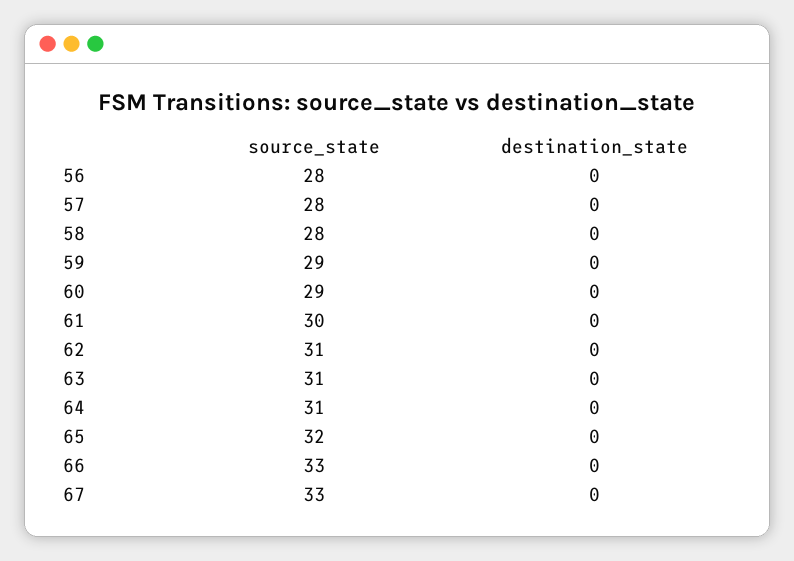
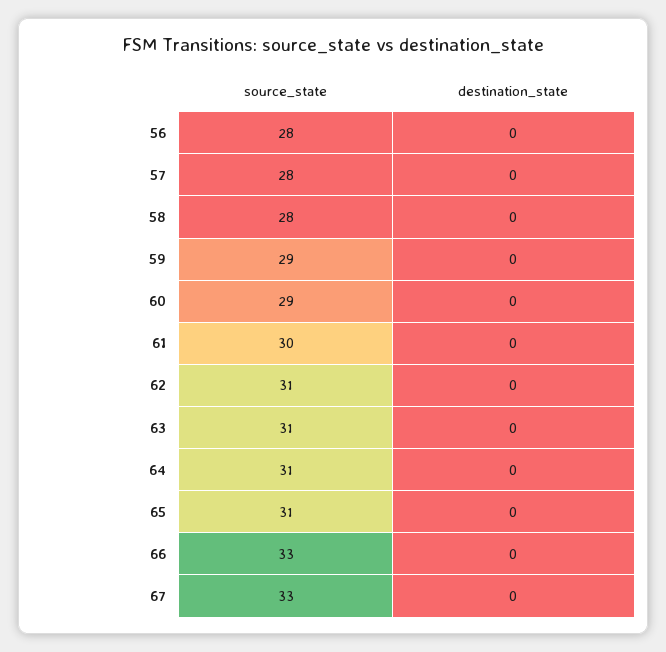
  {
    "source_state": {
      "56": 28,
      "57": 28,
      "58": 28,
      "59": 29,
      "60": 29,
      "61": 30,
      "62": 31,
      "63": 31,
      "64": 31,
-     "65": 32,
+     "65": 31,
      "66": 33,
      "67": 33
    },
    "destination_state": {
      "56": 0,
      "57": 0,
      "58": 0,
      "59": 0,
      "60": 0,
      "61": 0,
      "62": 0,
      "63": 0,
      "64": 0,
      "65": 0,
      "66": 0,
      "67": 0
    }
  }

